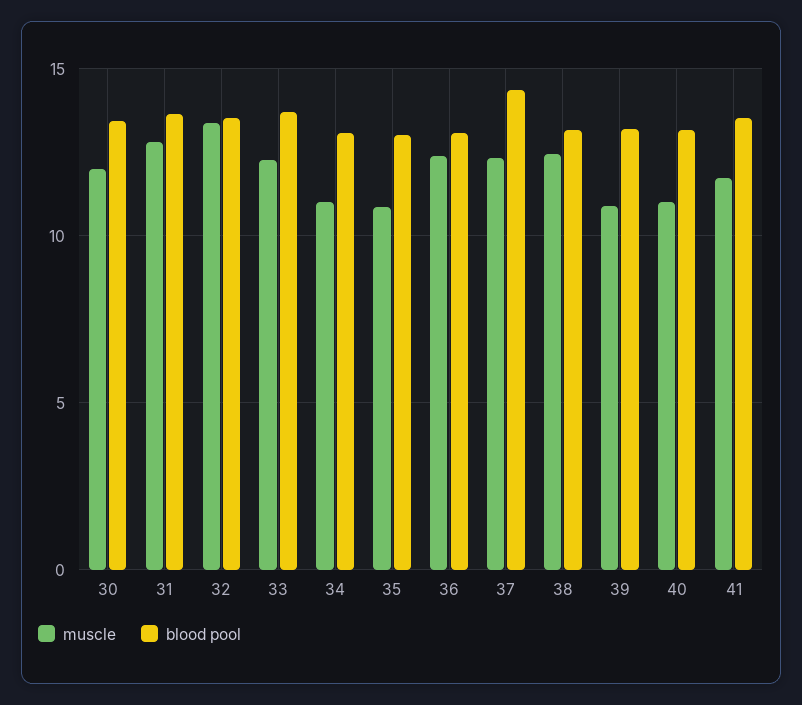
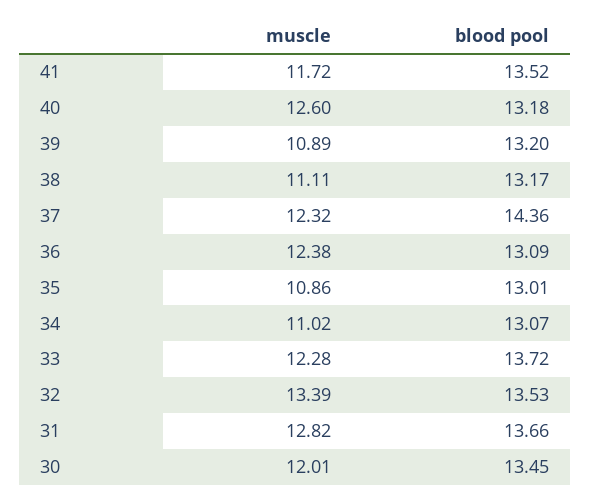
  {
    "muscle": {
      "30": 12.01,
      "31": 12.82,
      "32": 13.39,
      "33": 12.28,
      "34": 11.02,
      "35": 10.86,
      "36": 12.38,
      "37": 12.32,
-     "38": 12.5,
+     "38": 11.11,
      "39": 10.89,
-     "40": 11,
+     "40": 12.6,
      "41": 11.72
    },
    "blood pool": {
      "30": 13.45,
      "31": 13.66,
      "32": 13.53,
      "33": 13.72,
      "34": 13.07,
      "35": 13.01,
      "36": 13.09,
      "37": 14.36,
      "38": 13.17,
      "39": 13.2,
      "40": 13.18,
      "41": 13.52
    }
  }

